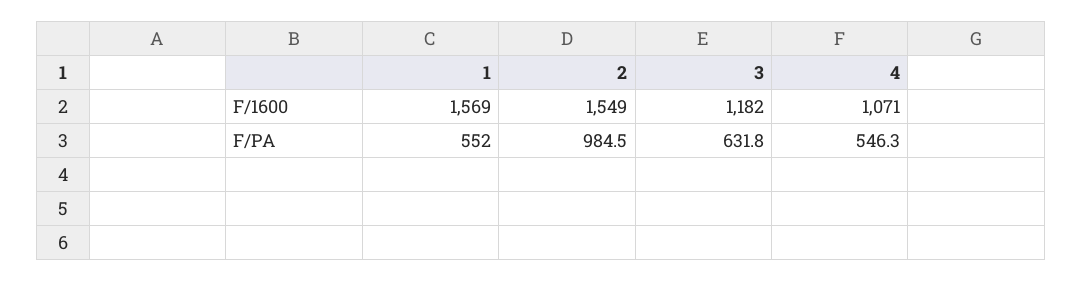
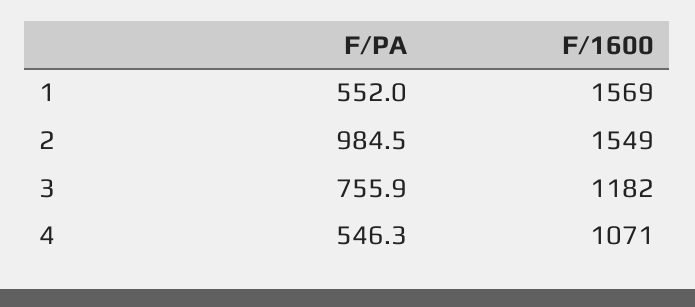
  {
    "1": {
      "F/1600": 1569,
      "F/PA": 552
    },
    "2": {
      "F/1600": 1549,
      "F/PA": 984.5
    },
    "3": {
      "F/1600": 1182,
-     "F/PA": 631.8
+     "F/PA": 755.9
    },
    "4": {
      "F/1600": 1071,
      "F/PA": 546.3
    }
  }

